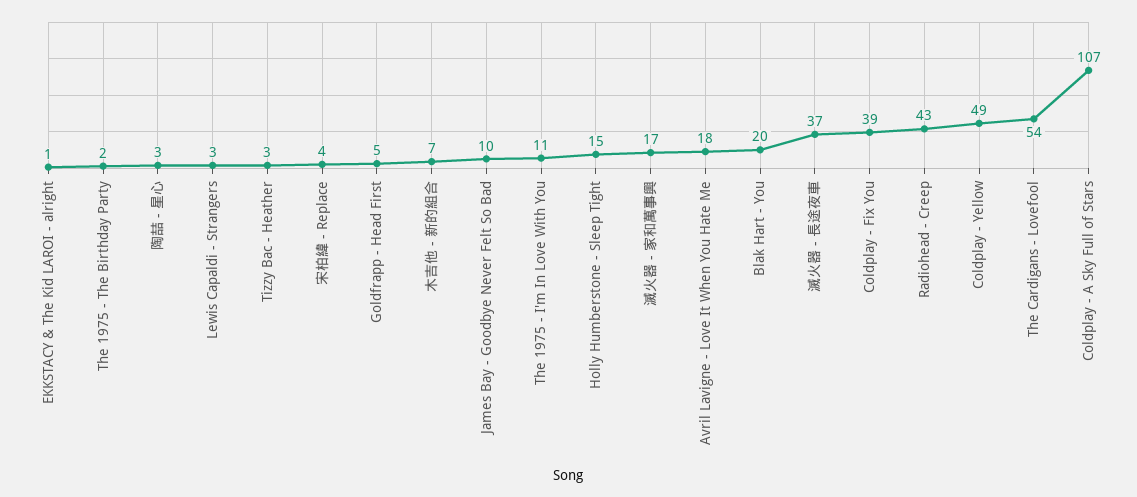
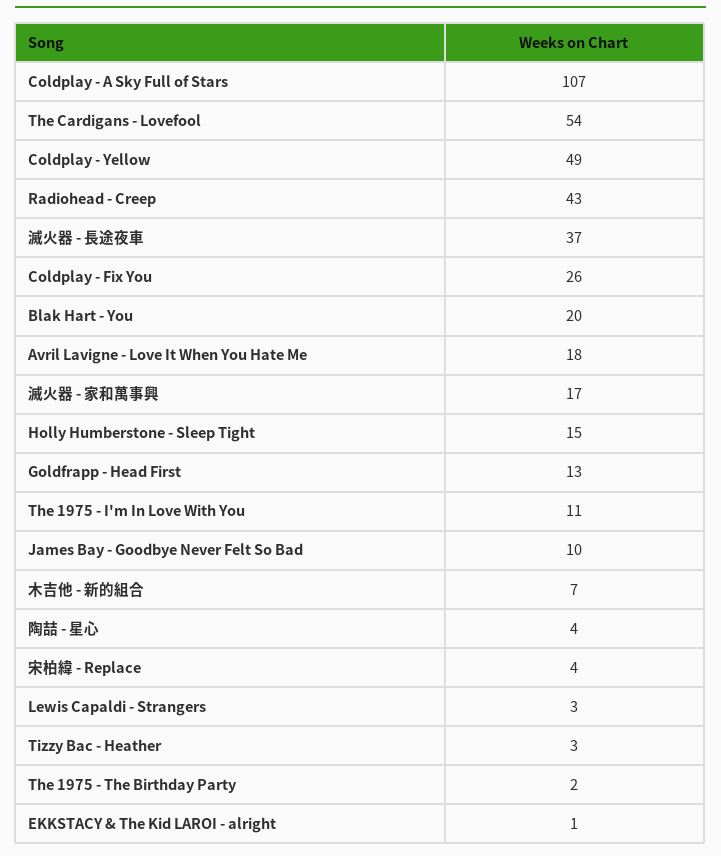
  {
    "EKKSTACY & The Kid LAROI - alright": 1,
    "The 1975 - The Birthday Party": 2,
-   "陶喆 - 星心": 3,
+   "陶喆 - 星心": 4,
    "Lewis Capaldi - Strangers": 3,
    "Tizzy Bac - Heather": 3,
    "宋柏緯 - Replace": 4,
-   "Goldfrapp - Head First": 5,
+   "Goldfrapp - Head First": 13,
    "木吉他 - 新的組合": 7,
    "James Bay - Goodbye Never Felt So Bad": 10,
    "The 1975 - I'm In Love With You": 11,
    "Holly Humberstone - Sleep Tight": 15,
    "滅火器 - 家和萬事興": 17,
    "Avril Lavigne - Love It When You Hate Me": 18,
    "Blak Hart - You": 20,
    "滅火器 - 長途夜車": 37,
-   "Coldplay - Fix You": 39,
+   "Coldplay - Fix You": 26,
    "Radiohead - Creep": 43,
    "Coldplay - Yellow": 49,
    "The Cardigans - Lovefool": 54,
    "Coldplay - A Sky Full of Stars": 107
  }

